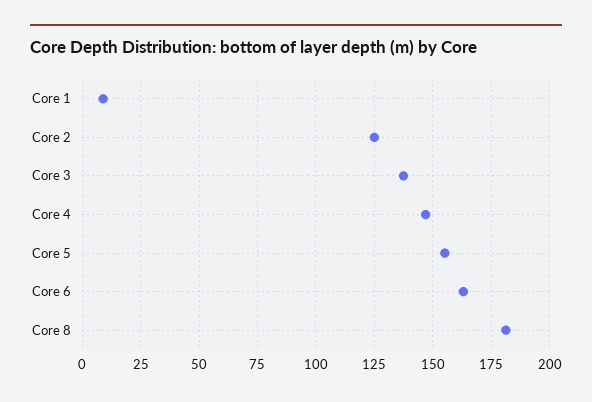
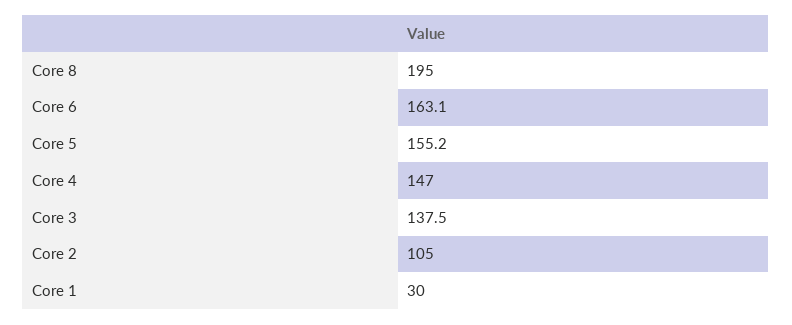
  {
-   "Core 1": 10,
+   "Core 1": 30,
-   "Core 2": 125,
+   "Core 2": 105,
    "Core 3": 137.5,
    "Core 4": 147,
    "Core 5": 155.2,
    "Core 6": 163.1,
-   "Core 8": 180
+   "Core 8": 195
  }

